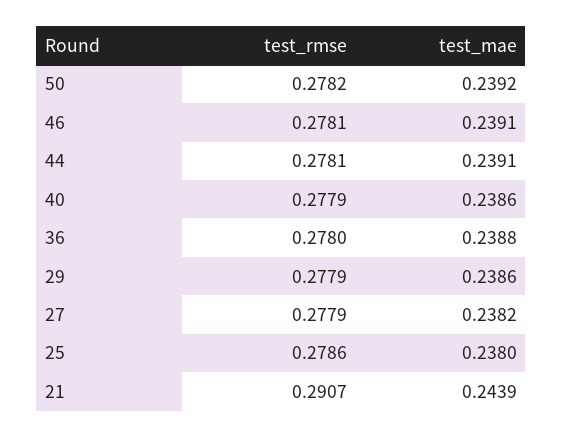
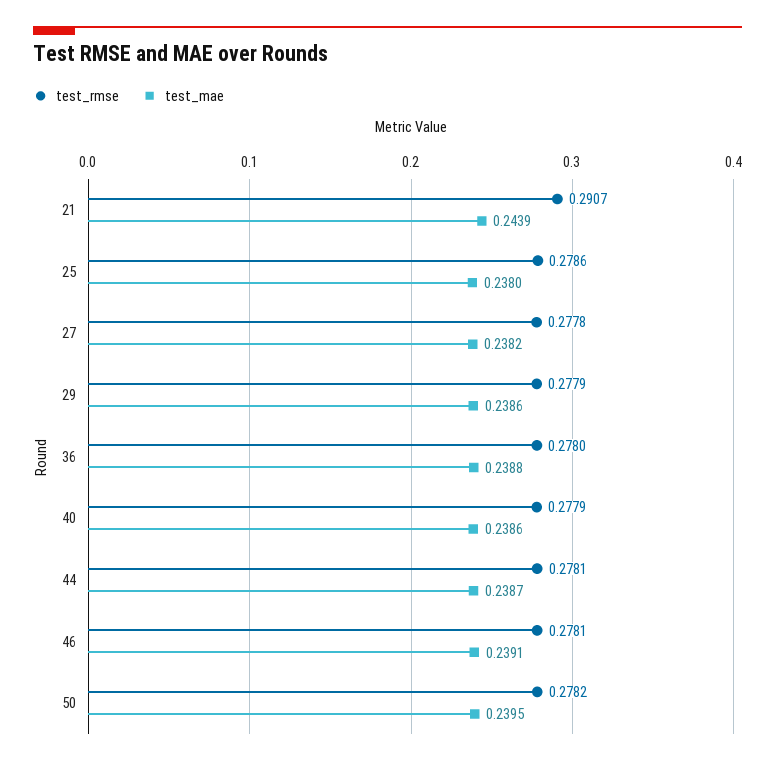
  {
    "test_rmse": {
      "50": 0.2782,
      "46": 0.2781,
      "44": 0.2781,
      "40": 0.2779,
      "36": 0.278,
      "29": 0.2779,
-     "27": 0.2779,
+     "27": 0.2778,
      "25": 0.2786,
      "21": 0.2907
    },
    "test_mae": {
-     "50": 0.2392,
+     "50": 0.2395,
      "46": 0.2391,
-     "44": 0.2391,
+     "44": 0.2387,
      "40": 0.2386,
      "36": 0.2388,
      "29": 0.2386,
      "27": 0.2382,
      "25": 0.238,
      "21": 0.2439
    }
  }

